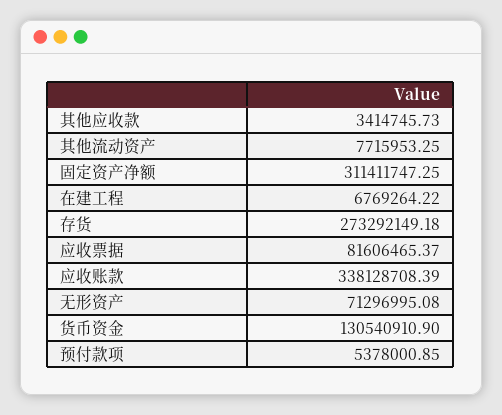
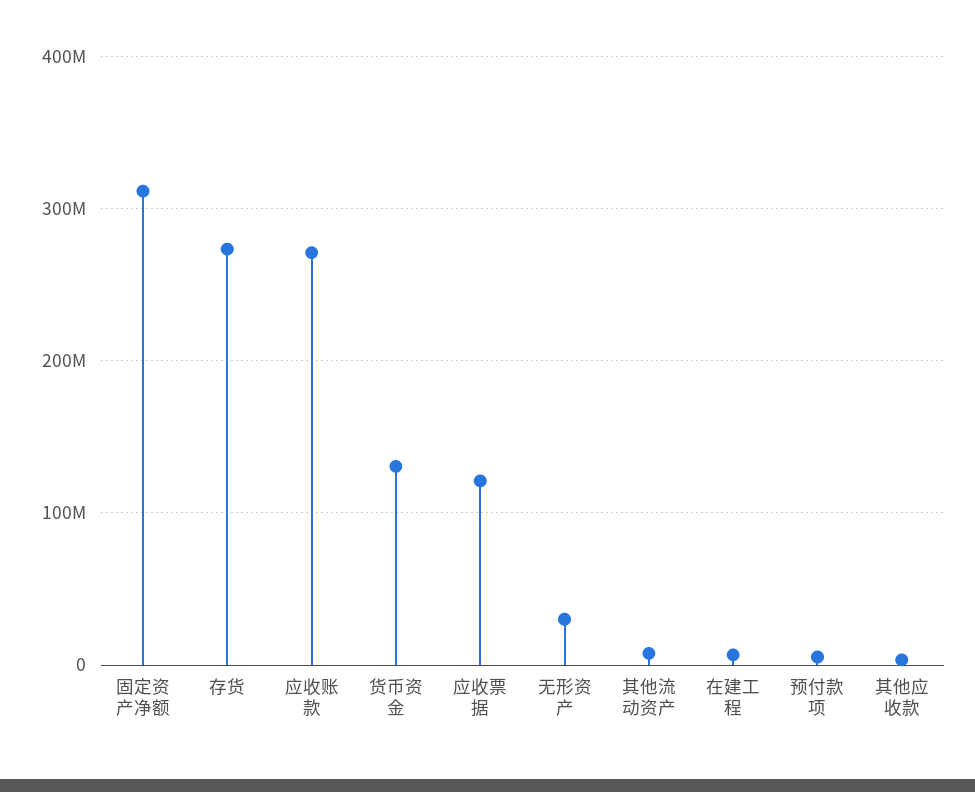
  {
    "其他应收款": 3414745.73,
    "其他流动资产": 7715953.25,
    "固定资产净额": 311411747.25,
    "在建工程": 6769264.22,
    "存货": 273292149.18,
-   "应收票据": 81606465.37,
+   "应收票据": 120000000,
-   "应收账款": 338128708.39,
+   "应收账款": 270000000,
-   "无形资产": 71296995.08,
+   "无形资产": 30000000,
    "货币资金": 130540910.9,
    "预付款项": 5378000.85
  }

